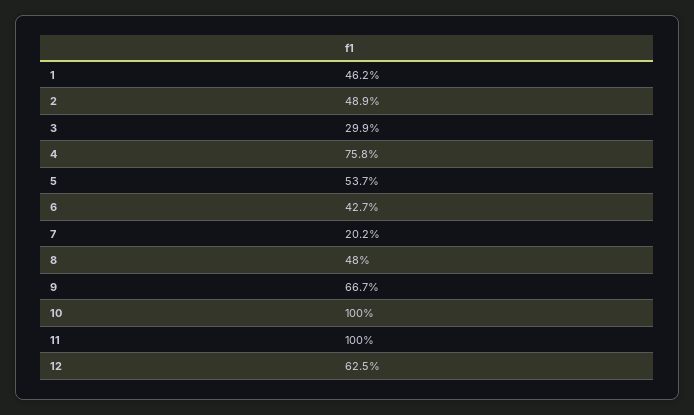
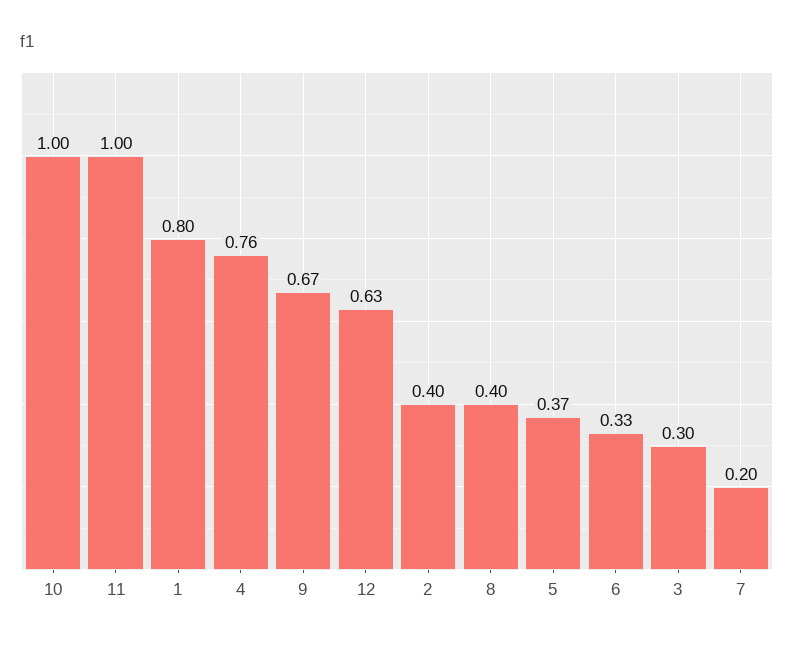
  {
-   "1": 0.462,
+   "1": 0.8,
-   "2": 0.489,
+   "2": 0.4,
    "3": 0.299,
    "4": 0.758,
-   "5": 0.537,
+   "5": 0.37,
-   "6": 0.427,
+   "6": 0.33,
    "7": 0.202,
-   "8": 0.48,
+   "8": 0.4,
    "9": 0.667,
    "10": 1,
    "11": 1,
    "12": 0.625
  }

